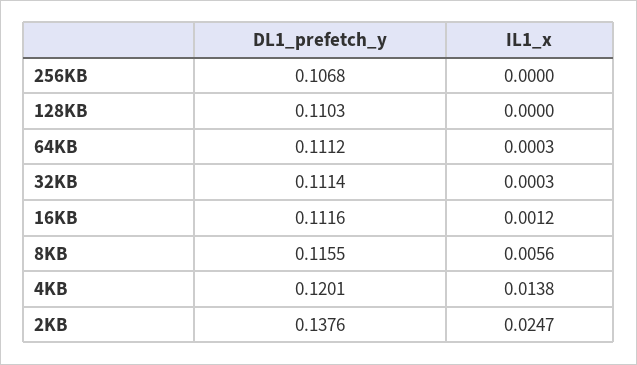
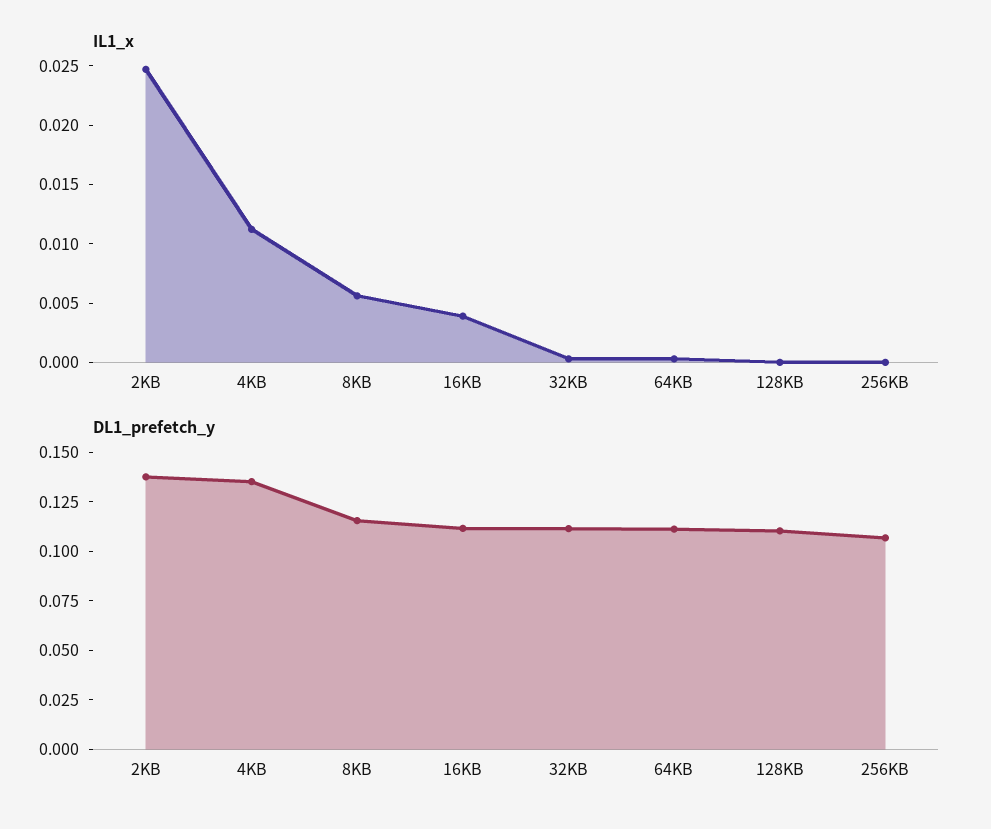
  {
    "DL1_prefetch_y": {
      "256KB": 0.1068,
      "128KB": 0.1103,
      "64KB": 0.1112,
      "32KB": 0.1114,
      "16KB": 0.1116,
      "8KB": 0.1155,
-     "4KB": 0.1201,
+     "4KB": 0.135,
      "2KB": 0.1376
    },
    "IL1_x": {
      "256KB": 0,
      "128KB": 0,
      "64KB": 0.0003,
      "32KB": 0.0003,
-     "16KB": 0.0012,
+     "16KB": 0.004,
      "8KB": 0.0056,
-     "4KB": 0.0138,
+     "4KB": 0.011,
      "2KB": 0.0247
    }
  }

